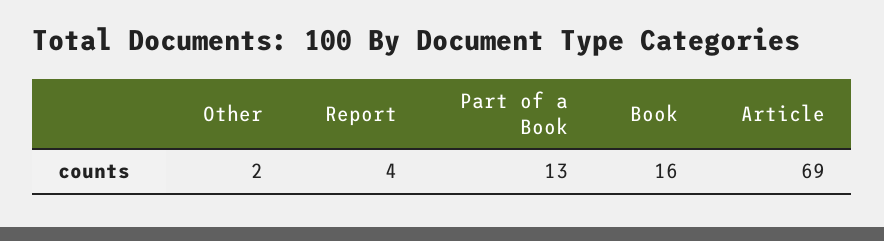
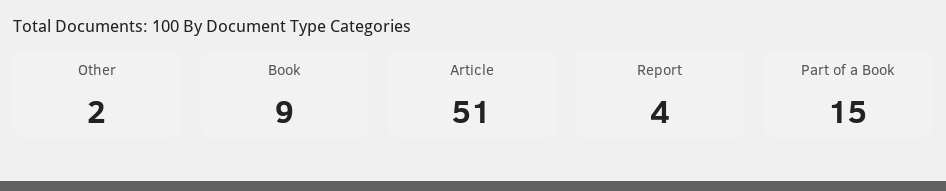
  {
    "Other": 2,
    "Report": 4,
-   "Part of a Book": 13,
+   "Part of a Book": 15,
-   "Book": 16,
+   "Book": 9,
-   "Article": 69
+   "Article": 51
  }

